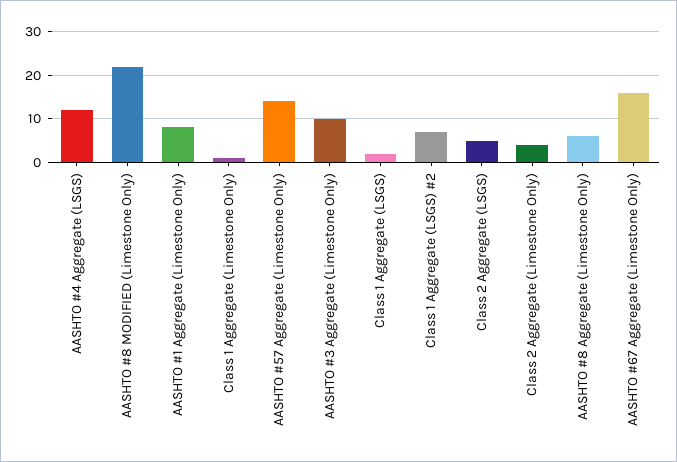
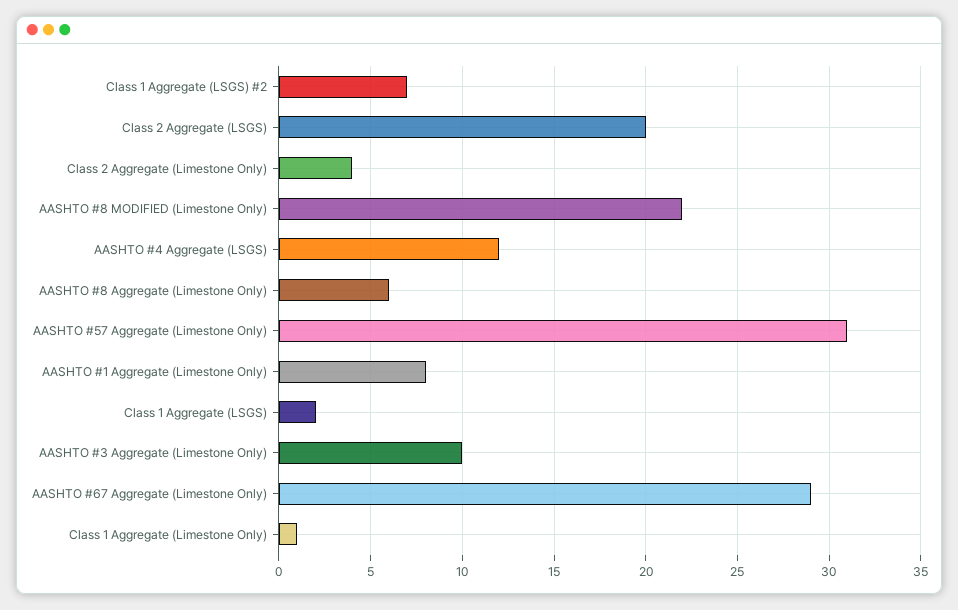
  {
    "AASHTO #4 Aggregate (LSGS)": 12,
    "AASHTO #8 MODIFIED (Limestone Only)": 22,
    "AASHTO #1 Aggregate (Limestone Only)": 8,
    "Class 1 Aggregate (Limestone Only)": 1,
-   "AASHTO #57 Aggregate (Limestone Only)": 15,
+   "AASHTO #57 Aggregate (Limestone Only)": 31,
    "AASHTO #3 Aggregate (Limestone Only)": 10,
    "Class 1 Aggregate (LSGS)": 2,
    "Class 1 Aggregate (LSGS) #2": 7,
-   "Class 2 Aggregate (LSGS)": 5,
+   "Class 2 Aggregate (LSGS)": 20,
    "Class 2 Aggregate (Limestone Only)": 4,
    "AASHTO #8 Aggregate (Limestone Only)": 6,
-   "AASHTO #67 Aggregate (Limestone Only)": 15
+   "AASHTO #67 Aggregate (Limestone Only)": 29
  }

